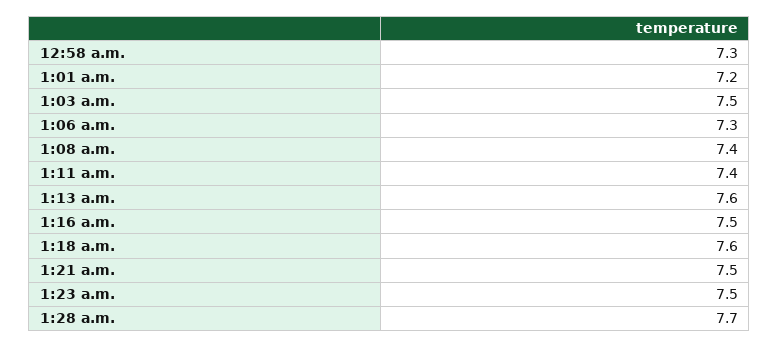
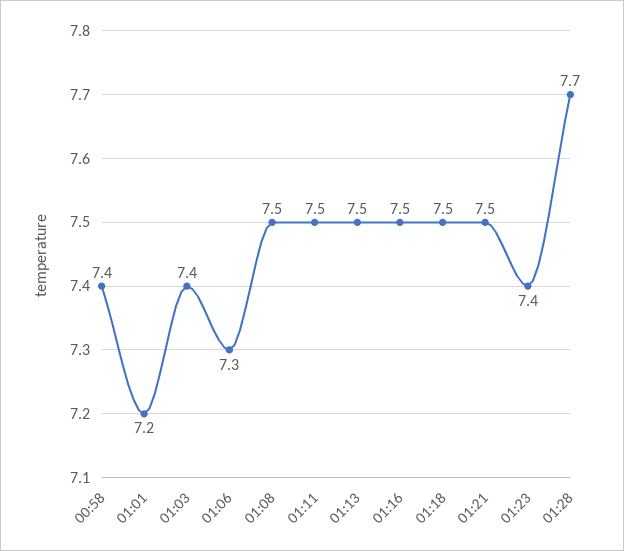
  {
-   "12:58 a.m.": 7.3,
+   "12:58 a.m.": 7.4,
    "1:01 a.m.": 7.2,
-   "1:03 a.m.": 7.5,
+   "1:03 a.m.": 7.4,
    "1:06 a.m.": 7.3,
-   "1:08 a.m.": 7.4,
+   "1:08 a.m.": 7.5,
-   "1:11 a.m.": 7.4,
+   "1:11 a.m.": 7.5,
-   "1:13 a.m.": 7.6,
+   "1:13 a.m.": 7.5,
    "1:16 a.m.": 7.5,
-   "1:18 a.m.": 7.6,
+   "1:18 a.m.": 7.5,
    "1:21 a.m.": 7.5,
-   "1:23 a.m.": 7.5,
+   "1:23 a.m.": 7.4,
    "1:28 a.m.": 7.7
  }

